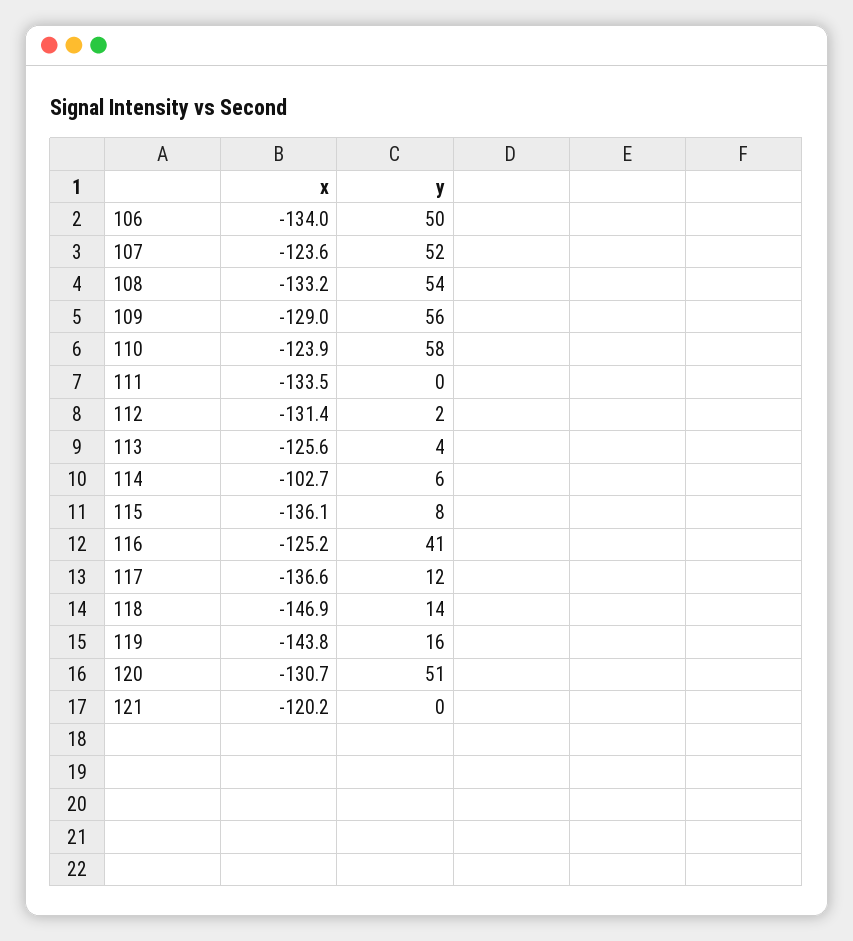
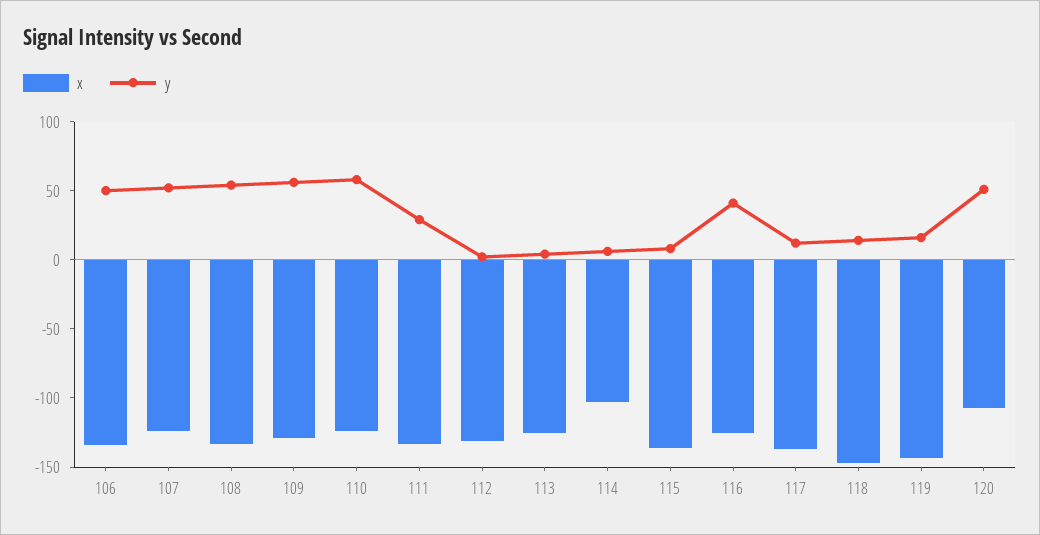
  {
    "x": {
      "106": -134,
      "107": -123.6,
      "108": -133.2,
      "109": -129,
      "110": -123.9,
      "111": -133.5,
      "112": -131.4,
      "113": -125.6,
      "114": -102.7,
      "115": -136.1,
      "116": -125.2,
      "117": -136.6,
      "118": -146.9,
      "119": -143.8,
-     "120": -130.7,
+     "120": -110
-     "121": -120.2
    },
    "y": {
      "106": 50,
      "107": 52,
      "108": 54,
      "109": 56,
      "110": 58,
-     "111": 0,
+     "111": 30,
      "112": 2,
      "113": 4,
      "114": 6,
      "115": 8,
      "116": 41,
      "117": 12,
      "118": 14,
      "119": 16,
-     "120": 51,
+     "120": 51
-     "121": 0
    }
  }

